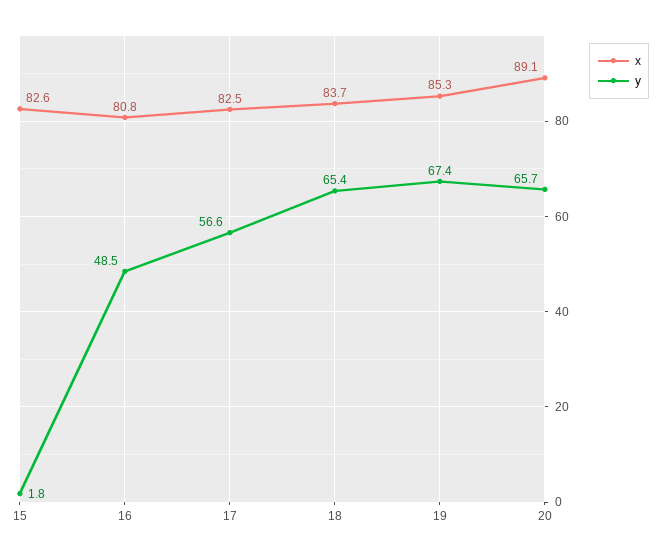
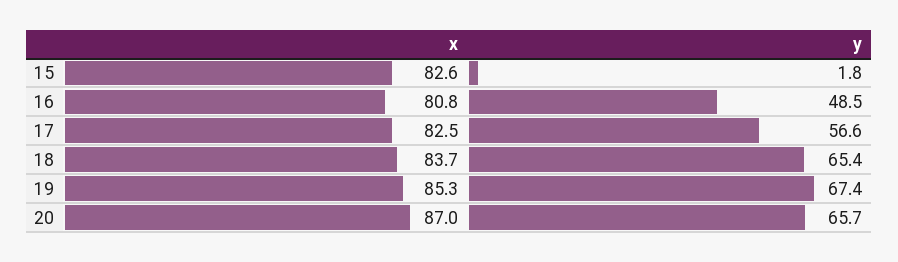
  {
    "x": {
      "15": 82.6,
      "16": 80.8,
      "17": 82.5,
      "18": 83.7,
      "19": 85.3,
-     "20": 89.1
+     "20": 87
    },
    "y": {
      "15": 1.8,
      "16": 48.5,
      "17": 56.6,
      "18": 65.4,
      "19": 67.4,
      "20": 65.7
    }
  }

